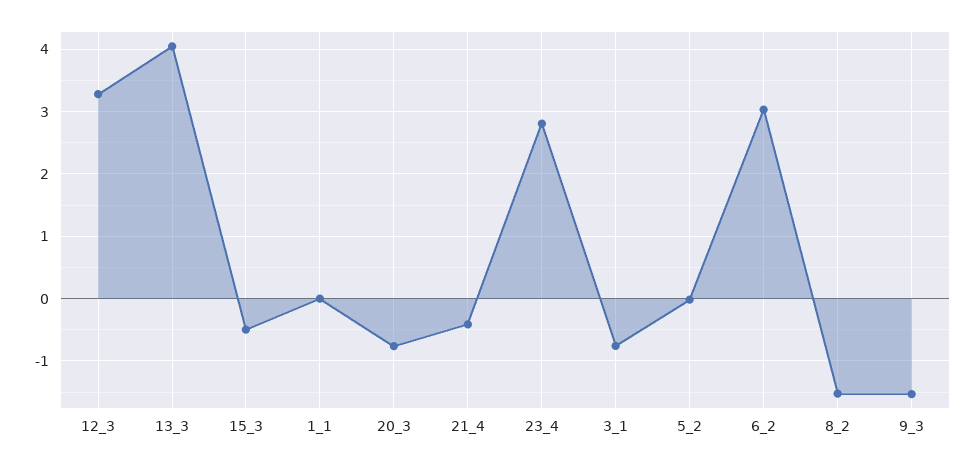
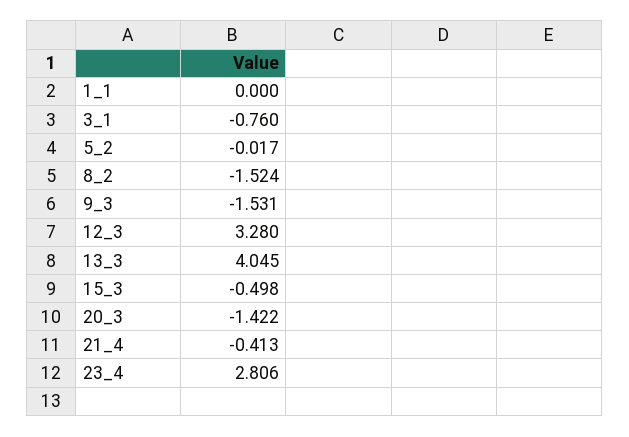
  {
    "12_3": 3.28,
    "13_3": 4.045,
    "15_3": -0.498,
    "1_1": 0,
-   "20_3": -0.8,
+   "20_3": -1.422,
    "21_4": -0.413,
    "23_4": 2.806,
    "3_1": -0.76,
    "5_2": -0.017,
-   "6_2": 3,
    "8_2": -1.524,
    "9_3": -1.531
  }

